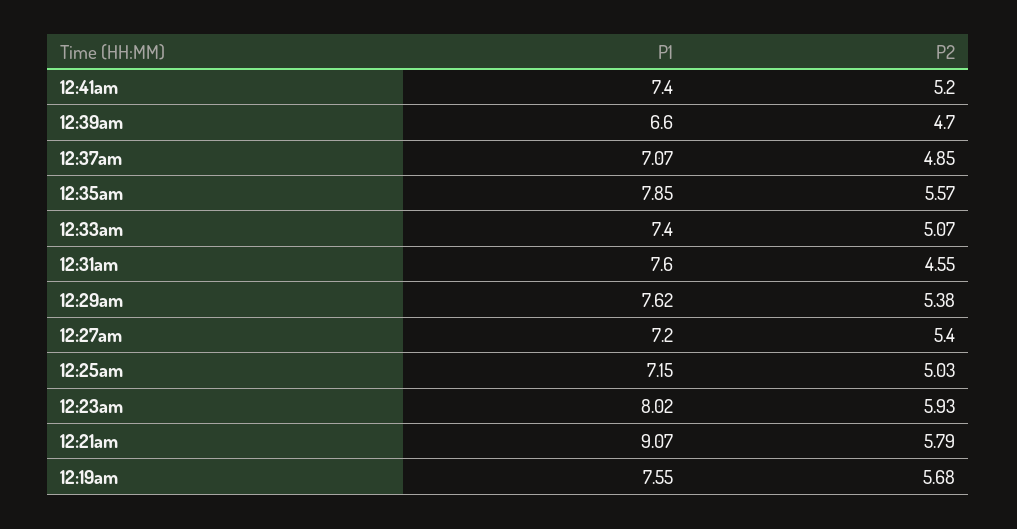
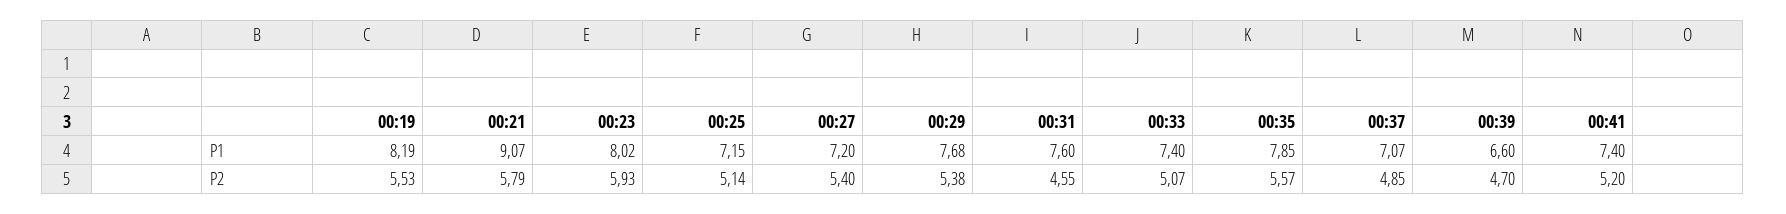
  {
    "P1": {
      "12:41am": 7.4,
      "12:39am": 6.6,
      "12:37am": 7.07,
      "12:35am": 7.85,
      "12:33am": 7.4,
      "12:31am": 7.6,
-     "12:29am": 7.62,
+     "12:29am": 7.68,
      "12:27am": 7.2,
      "12:25am": 7.15,
      "12:23am": 8.02,
      "12:21am": 9.07,
-     "12:19am": 7.55
+     "12:19am": 8.19
    },
    "P2": {
      "12:41am": 5.2,
      "12:39am": 4.7,
      "12:37am": 4.85,
      "12:35am": 5.57,
      "12:33am": 5.07,
      "12:31am": 4.55,
      "12:29am": 5.38,
      "12:27am": 5.4,
-     "12:25am": 5.03,
+     "12:25am": 5.14,
      "12:23am": 5.93,
      "12:21am": 5.79,
-     "12:19am": 5.68
+     "12:19am": 5.53
    }
  }

